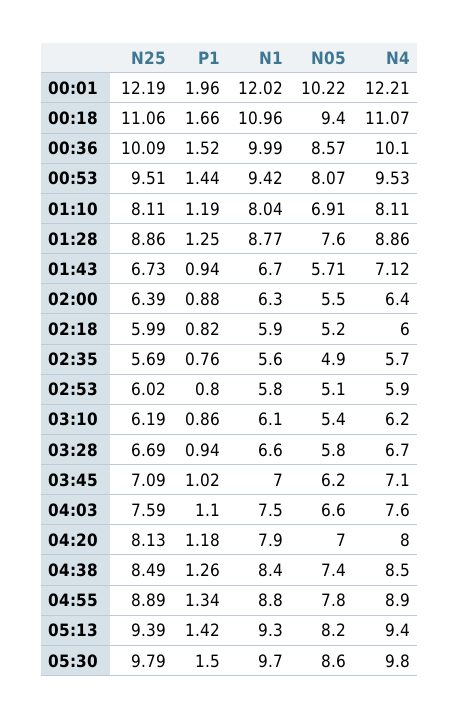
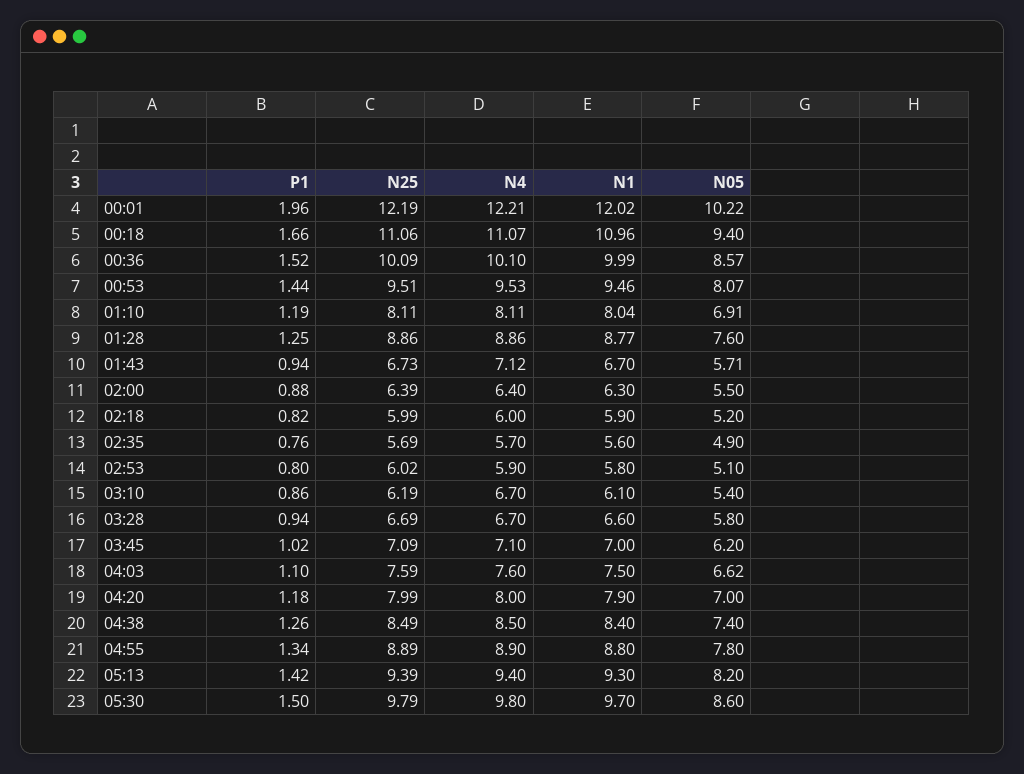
  {
    "N25": {
      "00:01": 12.19,
      "00:18": 11.06,
      "00:36": 10.09,
      "00:53": 9.51,
      "01:10": 8.11,
      "01:28": 8.86,
      "01:43": 6.73,
      "02:00": 6.39,
      "02:18": 5.99,
      "02:35": 5.69,
      "02:53": 6.02,
      "03:10": 6.19,
      "03:28": 6.69,
      "03:45": 7.09,
      "04:03": 7.59,
-     "04:20": 8.13,
+     "04:20": 7.99,
      "04:38": 8.49,
      "04:55": 8.89,
      "05:13": 9.39,
      "05:30": 9.79
    },
    "P1": {
      "00:01": 1.96,
      "00:18": 1.66,
      "00:36": 1.52,
      "00:53": 1.44,
      "01:10": 1.19,
      "01:28": 1.25,
      "01:43": 0.94,
      "02:00": 0.88,
      "02:18": 0.82,
      "02:35": 0.76,
      "02:53": 0.8,
      "03:10": 0.86,
      "03:28": 0.94,
      "03:45": 1.02,
      "04:03": 1.1,
      "04:20": 1.18,
      "04:38": 1.26,
      "04:55": 1.34,
      "05:13": 1.42,
      "05:30": 1.5
    },
    "N1": {
      "00:01": 12.02,
      "00:18": 10.96,
      "00:36": 9.99,
-     "00:53": 9.42,
+     "00:53": 9.46,
      "01:10": 8.04,
      "01:28": 8.77,
      "01:43": 6.7,
      "02:00": 6.3,
      "02:18": 5.9,
      "02:35": 5.6,
      "02:53": 5.8,
      "03:10": 6.1,
      "03:28": 6.6,
      "03:45": 7,
      "04:03": 7.5,
      "04:20": 7.9,
      "04:38": 8.4,
      "04:55": 8.8,
      "05:13": 9.3,
      "05:30": 9.7
    },
    "N05": {
      "00:01": 10.22,
      "00:18": 9.4,
      "00:36": 8.57,
      "00:53": 8.07,
      "01:10": 6.91,
      "01:28": 7.6,
      "01:43": 5.71,
      "02:00": 5.5,
      "02:18": 5.2,
      "02:35": 4.9,
      "02:53": 5.1,
      "03:10": 5.4,
      "03:28": 5.8,
      "03:45": 6.2,
-     "04:03": 6.6,
+     "04:03": 6.62,
      "04:20": 7,
      "04:38": 7.4,
      "04:55": 7.8,
      "05:13": 8.2,
      "05:30": 8.6
    },
    "N4": {
      "00:01": 12.21,
      "00:18": 11.07,
      "00:36": 10.1,
      "00:53": 9.53,
      "01:10": 8.11,
      "01:28": 8.86,
      "01:43": 7.12,
      "02:00": 6.4,
      "02:18": 6,
      "02:35": 5.7,
      "02:53": 5.9,
-     "03:10": 6.2,
+     "03:10": 6.7,
      "03:28": 6.7,
      "03:45": 7.1,
      "04:03": 7.6,
      "04:20": 8,
      "04:38": 8.5,
      "04:55": 8.9,
      "05:13": 9.4,
      "05:30": 9.8
    }
  }

